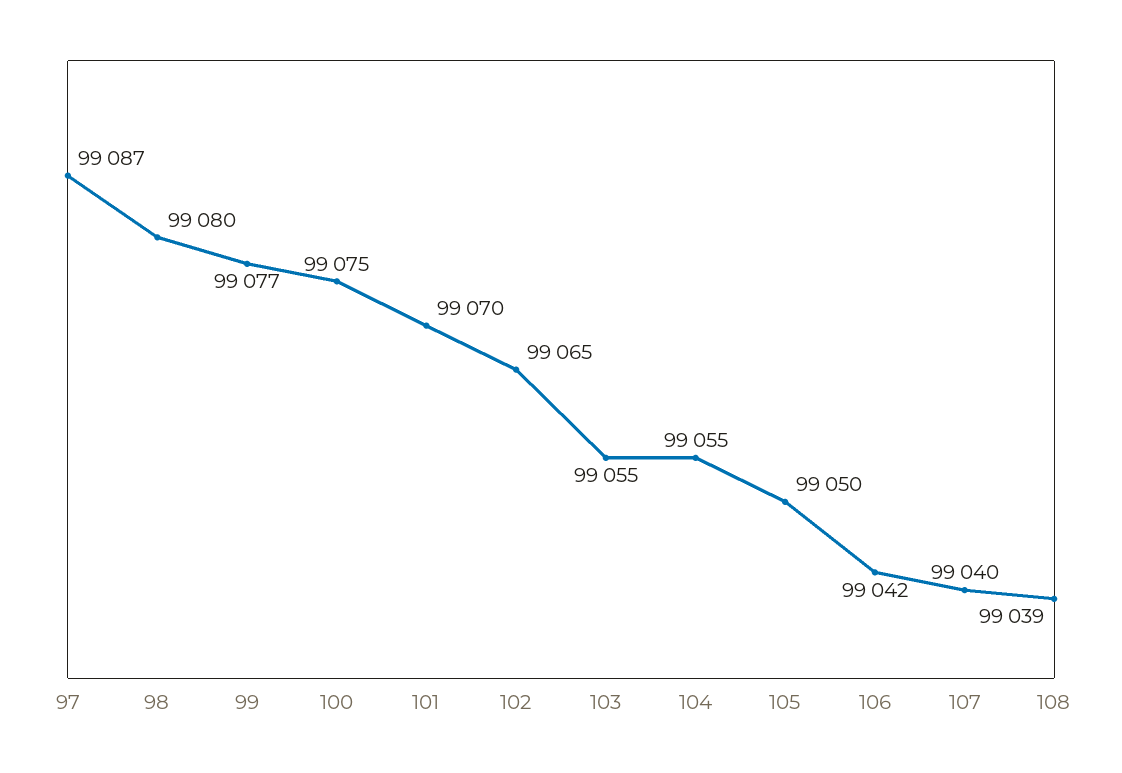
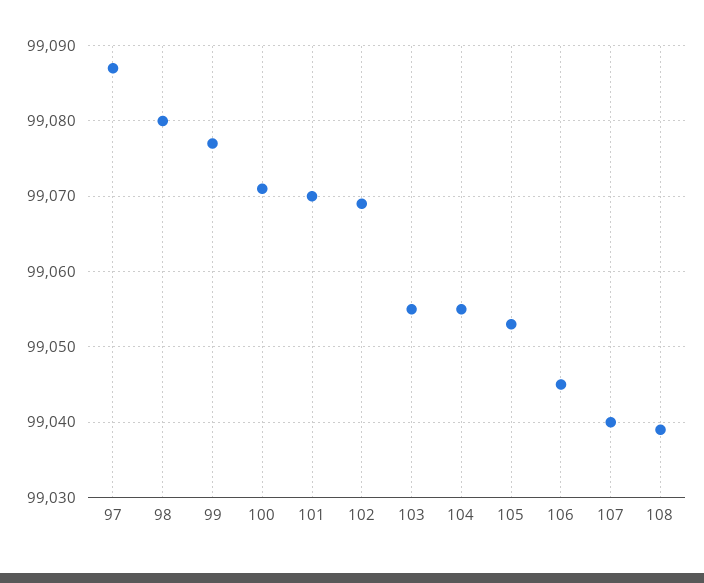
  {
    "97": 99087,
    "98": 99080,
    "99": 99077,
-   "100": 99075,
+   "100": 99071,
    "101": 99070,
-   "102": 99065,
+   "102": 99069,
    "103": 99055,
    "104": 99055,
-   "105": 99050,
+   "105": 99053,
-   "106": 99042,
+   "106": 99045,
    "107": 99040,
    "108": 99039
  }

